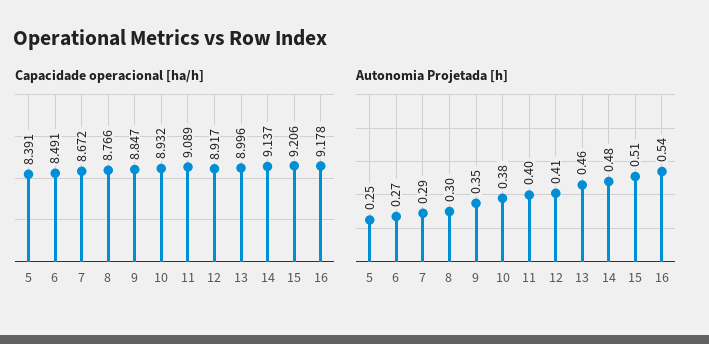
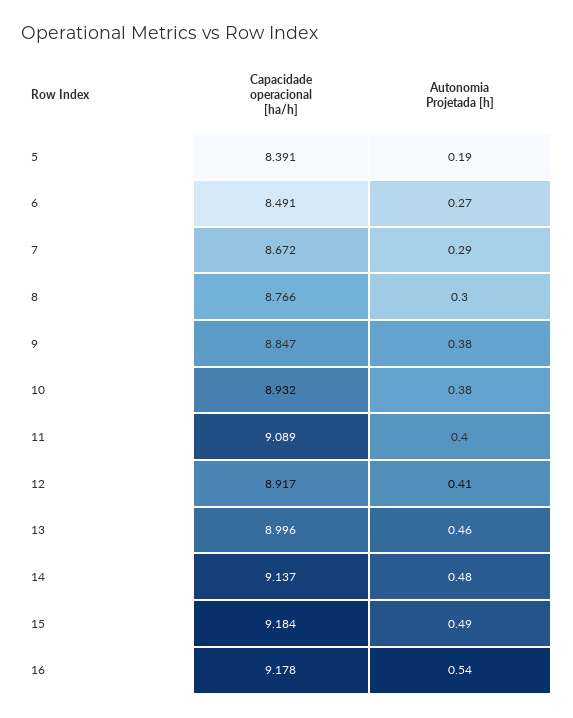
  {
    "Capacidade operacional [ha/h]": {
      "5": 8.391,
      "6": 8.491,
      "7": 8.672,
      "8": 8.766,
      "9": 8.847,
      "10": 8.932,
      "11": 9.089,
      "12": 8.917,
      "13": 8.996,
      "14": 9.137,
-     "15": 9.206,
+     "15": 9.184,
      "16": 9.178
    },
    "Autonomia Projetada [h]": {
-     "5": 0.25,
+     "5": 0.19,
      "6": 0.27,
      "7": 0.29,
      "8": 0.3,
-     "9": 0.35,
+     "9": 0.38,
      "10": 0.38,
      "11": 0.4,
      "12": 0.41,
      "13": 0.46,
      "14": 0.48,
-     "15": 0.51,
+     "15": 0.49,
      "16": 0.54
    }
  }

